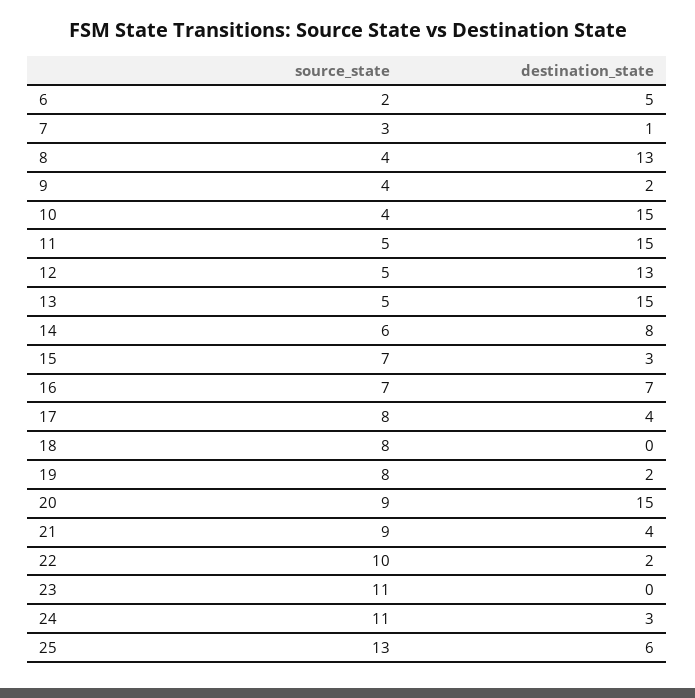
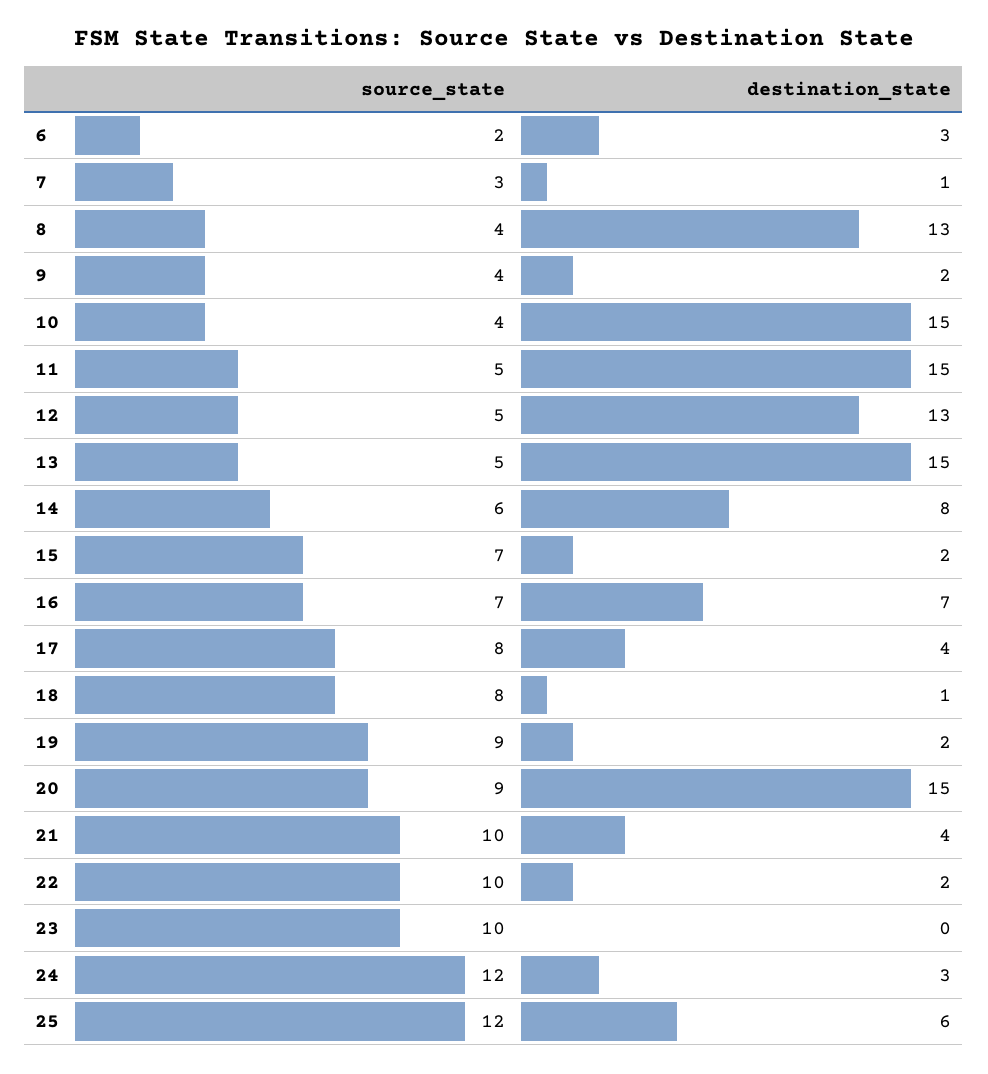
  {
    "source_state": {
      "6": 2,
      "7": 3,
      "8": 4,
      "9": 4,
      "10": 4,
      "11": 5,
      "12": 5,
      "13": 5,
      "14": 6,
      "15": 7,
      "16": 7,
      "17": 8,
      "18": 8,
-     "19": 8,
+     "19": 9,
      "20": 9,
-     "21": 9,
+     "21": 10,
      "22": 10,
-     "23": 11,
+     "23": 10,
-     "24": 11,
+     "24": 12,
-     "25": 13
+     "25": 12
    },
    "destination_state": {
-     "6": 5,
+     "6": 3,
      "7": 1,
      "8": 13,
      "9": 2,
      "10": 15,
      "11": 15,
      "12": 13,
      "13": 15,
      "14": 8,
-     "15": 3,
+     "15": 2,
      "16": 7,
      "17": 4,
-     "18": 0,
+     "18": 1,
      "19": 2,
      "20": 15,
      "21": 4,
      "22": 2,
      "23": 0,
      "24": 3,
      "25": 6
    }
  }

